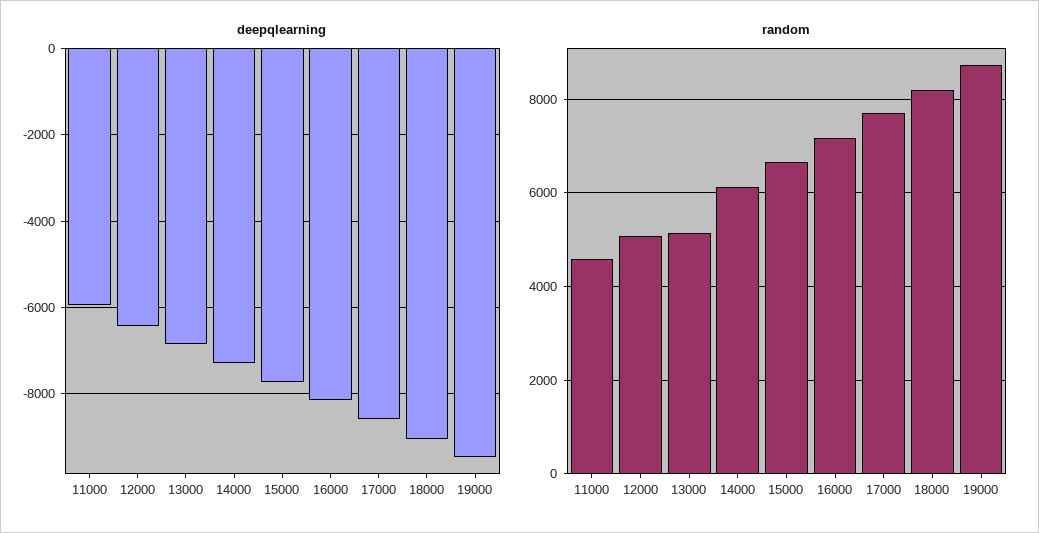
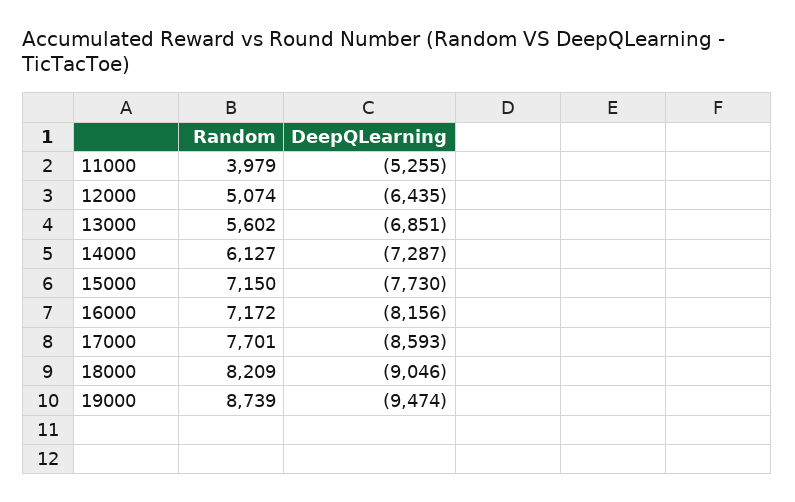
  {
    "deepqlearning": {
-     "11000": -6000,
+     "11000": -5255,
      "12000": -6435,
      "13000": -6851,
      "14000": -7287,
      "15000": -7730,
      "16000": -8156,
      "17000": -8593,
      "18000": -9046,
      "19000": -9474
    },
    "random": {
-     "11000": 4600,
+     "11000": 3979,
      "12000": 5074,
-     "13000": 5200,
+     "13000": 5602,
      "14000": 6127,
-     "15000": 6600,
+     "15000": 7150,
      "16000": 7172,
      "17000": 7701,
      "18000": 8209,
      "19000": 8739
    }
  }

